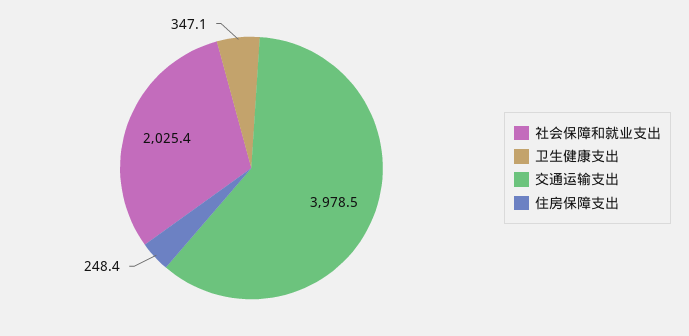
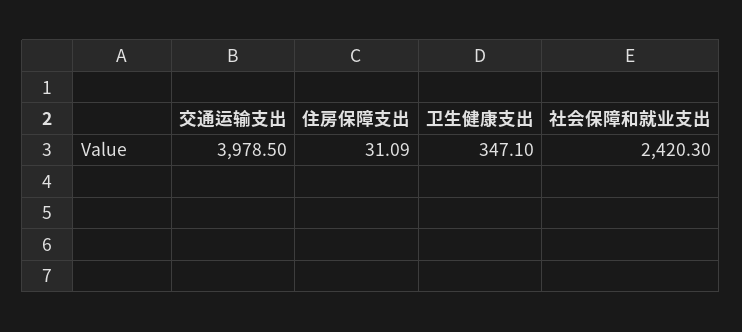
  {
-   "社会保障和就业支出": 2025.4,
+   "社会保障和就业支出": 2420.3,
    "卫生健康支出": 347.1,
    "交通运输支出": 3978.5,
-   "住房保障支出": 248.4
+   "住房保障支出": 31.09
  }

